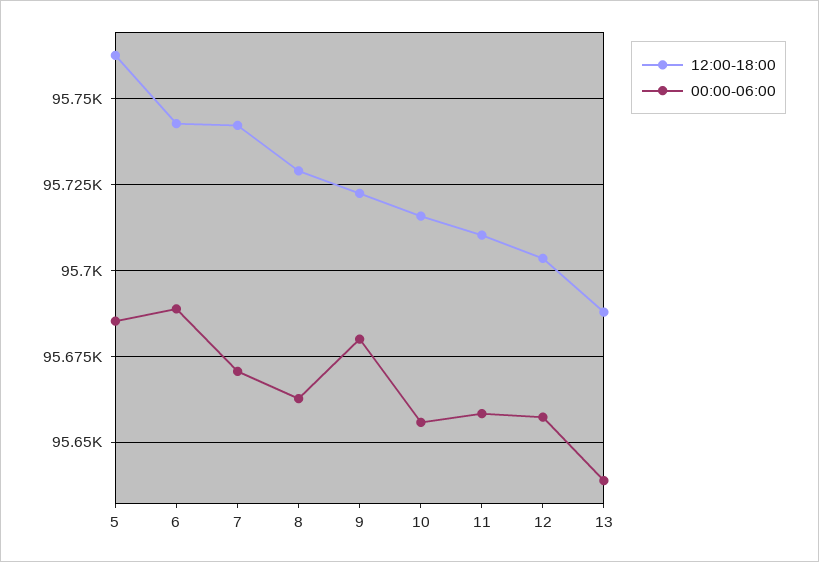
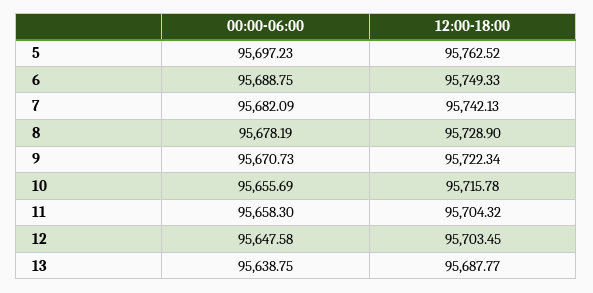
  {
    "12:00-18:00": {
      "5": 95762.52,
-     "6": 95742.5,
+     "6": 95749.33,
      "7": 95742.13,
      "8": 95728.9,
      "9": 95722.34,
      "10": 95715.78,
-     "11": 95710,
+     "11": 95704.32,
      "12": 95703.45,
      "13": 95687.77
    },
    "00:00-06:00": {
-     "5": 95685,
+     "5": 95697.23,
      "6": 95688.75,
-     "7": 95670,
+     "7": 95682.09,
-     "8": 95662.5,
+     "8": 95678.19,
-     "9": 95680,
+     "9": 95670.73,
      "10": 95655.69,
      "11": 95658.3,
-     "12": 95657.5,
+     "12": 95647.58,
      "13": 95638.75
    }
  }

